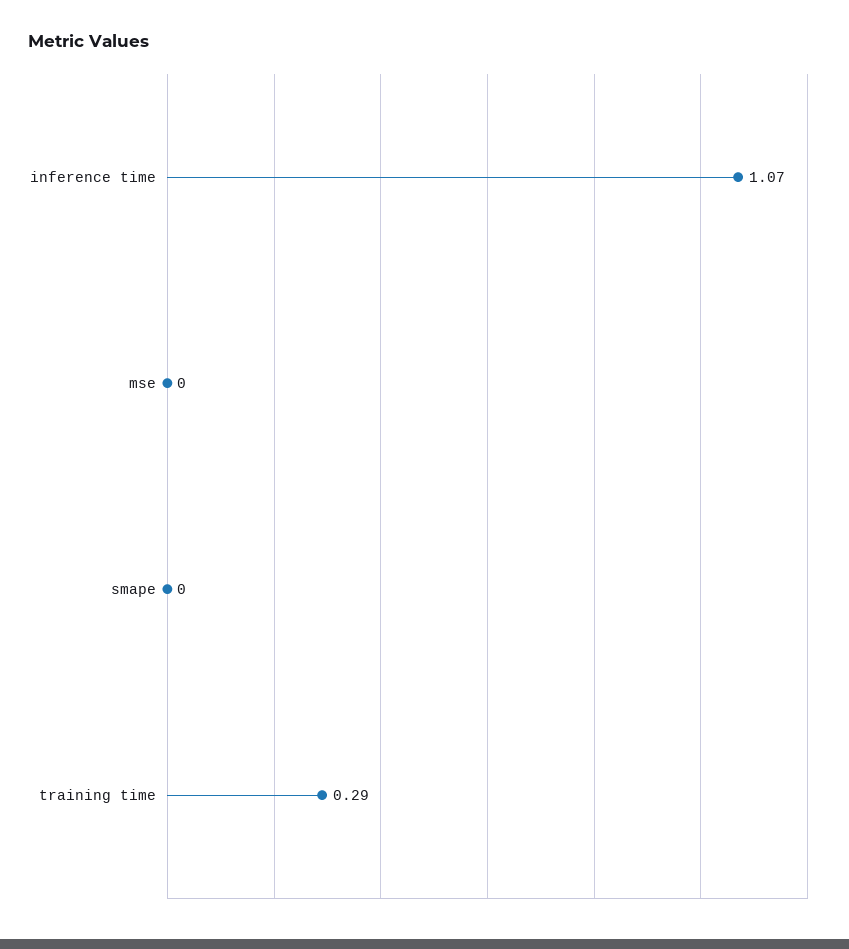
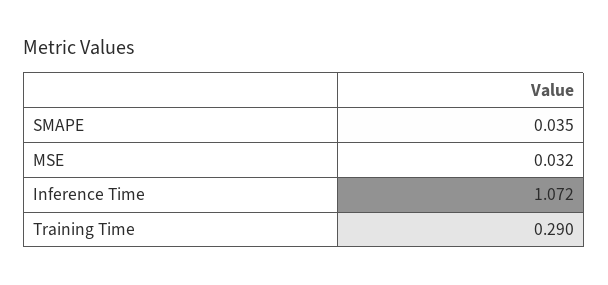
  {
    "inference time": 1.072,
-   "mse": 0,
+   "mse": 0.032,
-   "smape": 0,
+   "smape": 0.035,
    "training time": 0.29
  }

